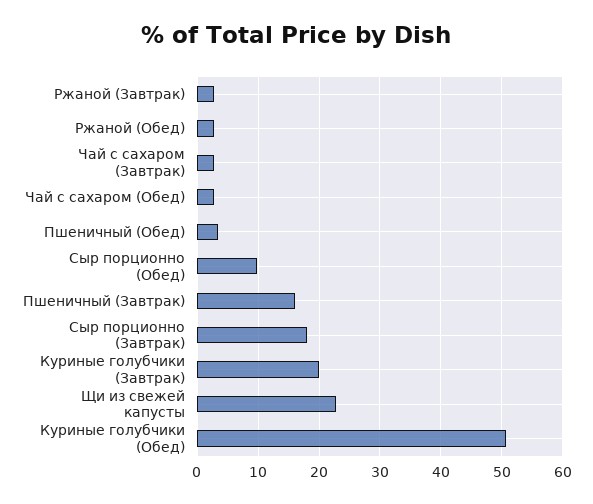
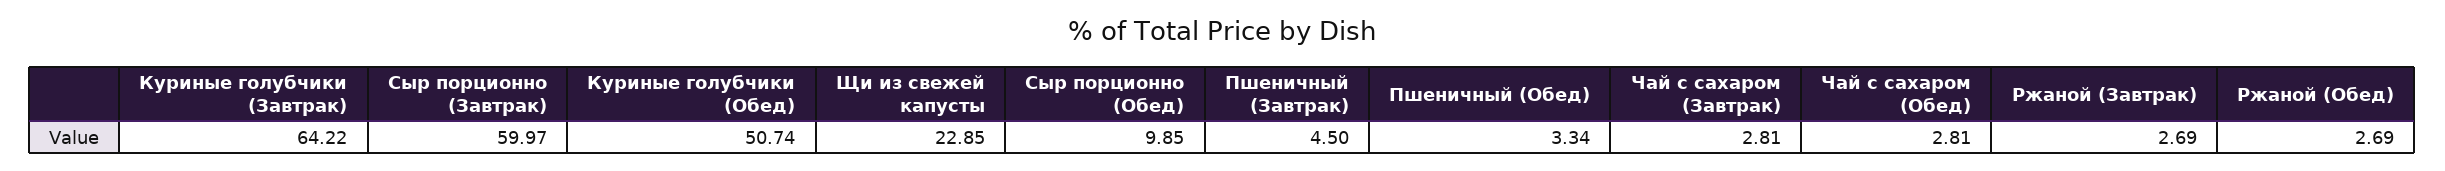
  {
    "Ржаной (Завтрак)": 2.69,
    "Ржаной (Обед)": 2.69,
    "Чай с сахаром (Завтрак)": 2.81,
    "Чай с сахаром (Обед)": 2.81,
    "Пшеничный (Обед)": 3.34,
    "Сыр порционно (Обед)": 9.85,
-   "Пшеничный (Завтрак)": 16,
+   "Пшеничный (Завтрак)": 4.5,
-   "Сыр порционно (Завтрак)": 18,
+   "Сыр порционно (Завтрак)": 59.97,
-   "Куриные голубчики (Завтрак)": 20,
+   "Куриные голубчики (Завтрак)": 64.22,
    "Щи из свежей капусты": 22.85,
    "Куриные голубчики (Обед)": 50.74
  }

